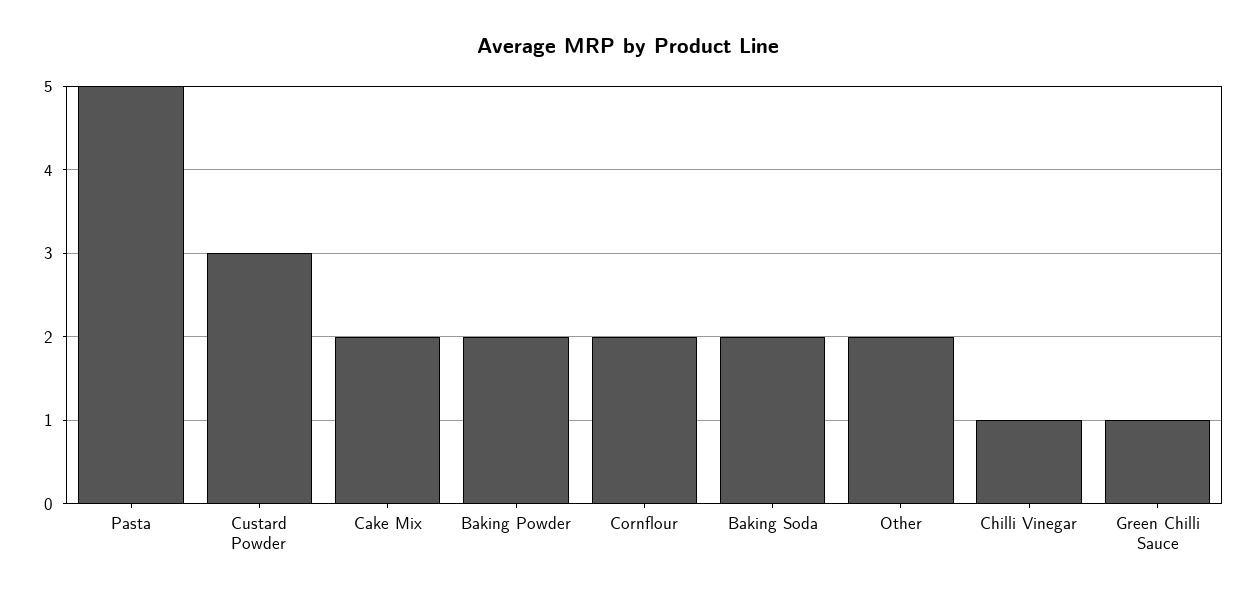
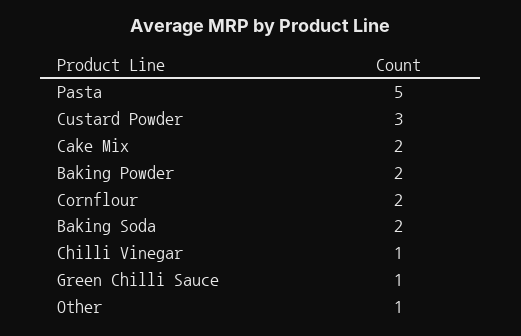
  {
    "Pasta": 5,
    "Custard Powder": 3,
    "Cake Mix": 2,
    "Baking Powder": 2,
    "Cornflour": 2,
    "Baking Soda": 2,
-   "Other": 2,
+   "Other": 1,
    "Chilli Vinegar": 1,
    "Green Chilli Sauce": 1
  }

